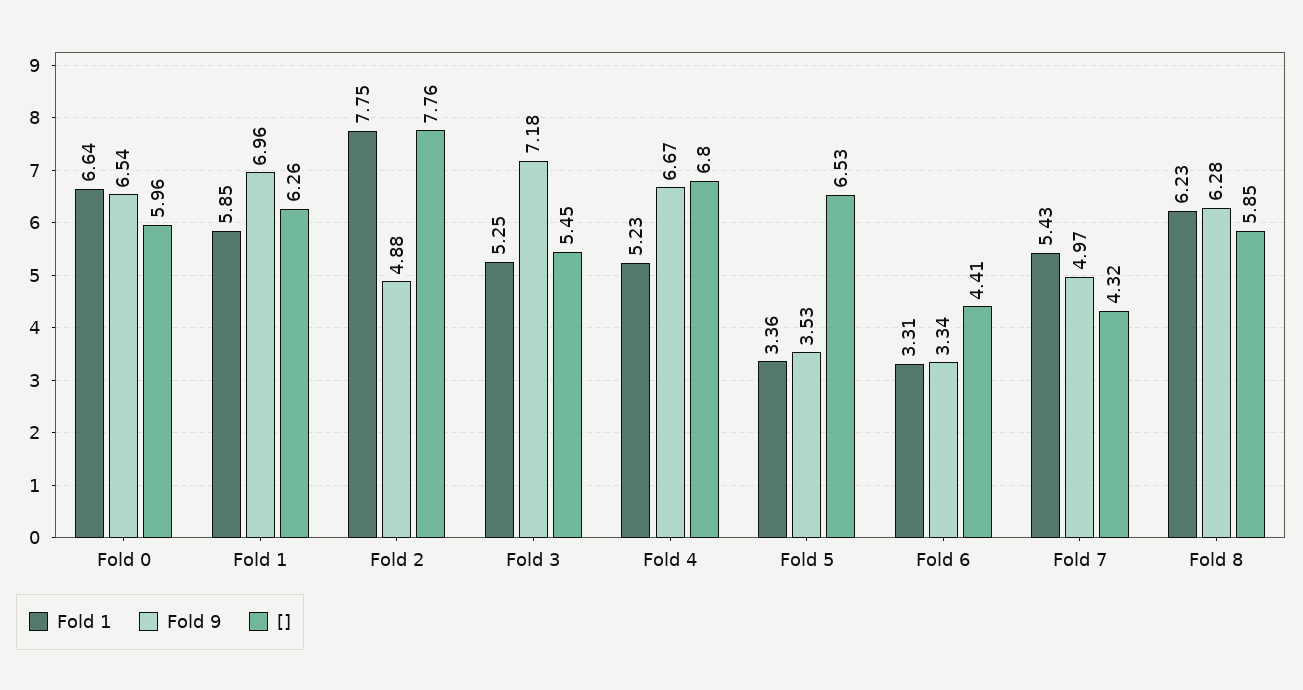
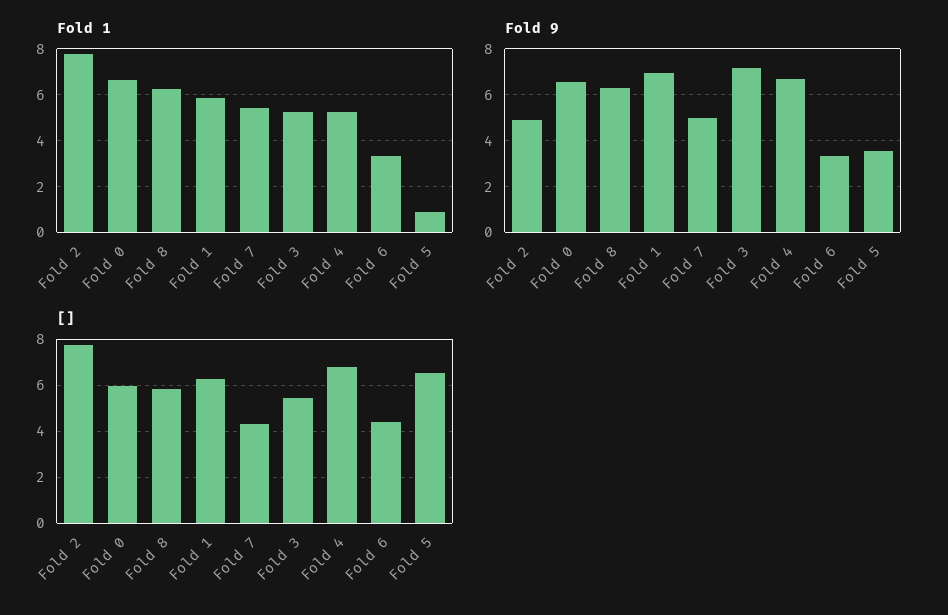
  {
    "Fold 1": {
      "Fold 0": 6.64,
      "Fold 1": 5.85,
      "Fold 2": 7.75,
      "Fold 3": 5.25,
      "Fold 4": 5.23,
-     "Fold 5": 3.36,
+     "Fold 5": 1,
      "Fold 6": 3.31,
      "Fold 7": 5.43,
      "Fold 8": 6.23
    },
    "Fold 9": {
      "Fold 0": 6.54,
      "Fold 1": 6.96,
      "Fold 2": 4.88,
      "Fold 3": 7.18,
      "Fold 4": 6.67,
      "Fold 5": 3.53,
      "Fold 6": 3.34,
      "Fold 7": 4.97,
      "Fold 8": 6.28
    },
    "[]": {
      "Fold 0": 5.96,
      "Fold 1": 6.26,
      "Fold 2": 7.76,
      "Fold 3": 5.45,
      "Fold 4": 6.8,
      "Fold 5": 6.53,
      "Fold 6": 4.41,
      "Fold 7": 4.32,
      "Fold 8": 5.85
    }
  }

